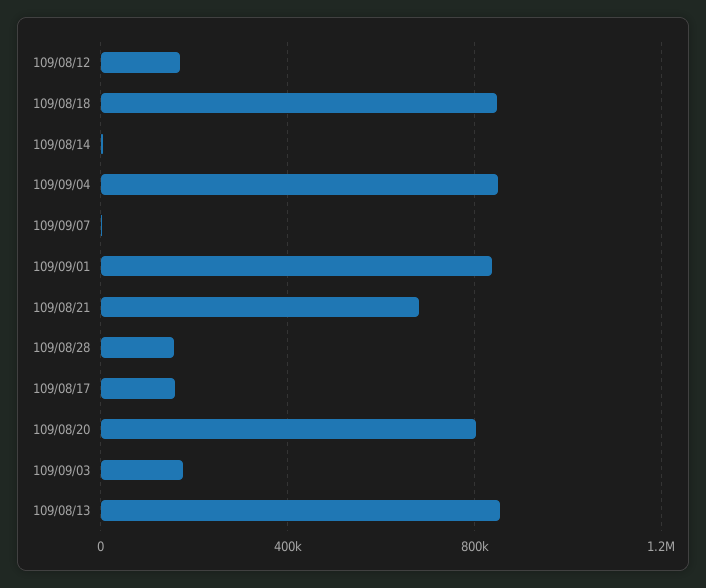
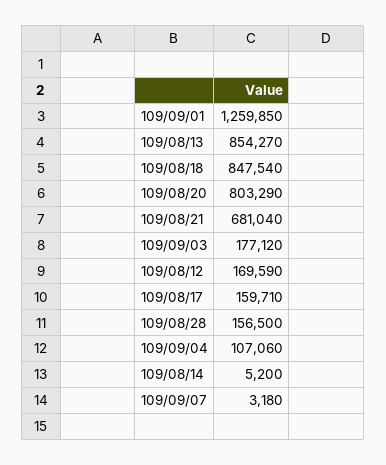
  {
    "109/08/12": 169590,
    "109/08/18": 847540,
    "109/08/14": 5200,
-   "109/09/04": 850000,
+   "109/09/04": 107060,
    "109/09/07": 3180,
-   "109/09/01": 850000,
+   "109/09/01": 1259850,
    "109/08/21": 681040,
    "109/08/28": 156500,
    "109/08/17": 159710,
    "109/08/20": 803290,
    "109/09/03": 177120,
    "109/08/13": 854270
  }

